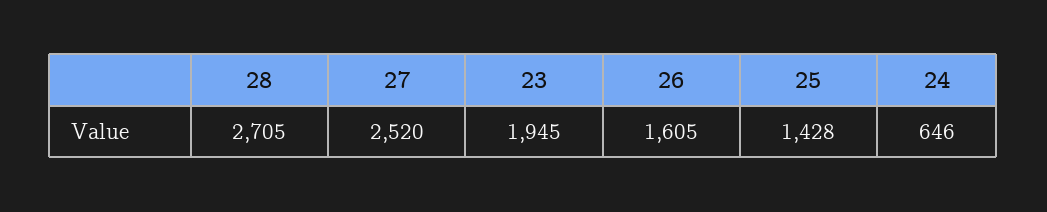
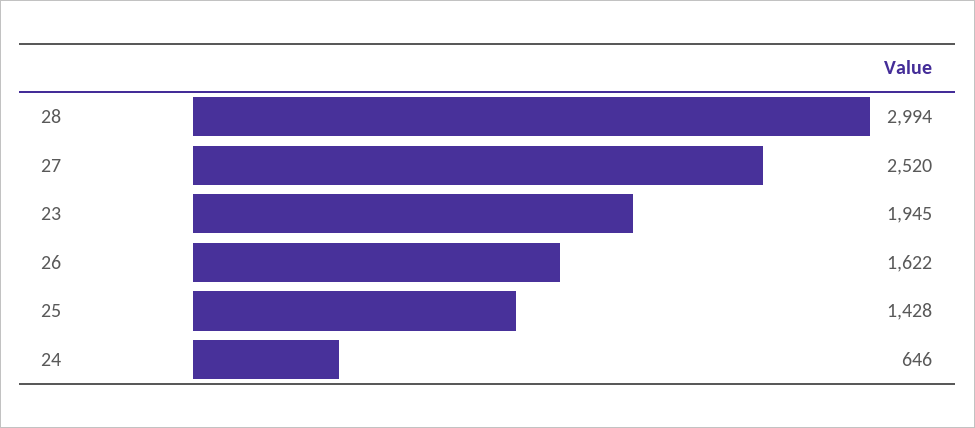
  {
-   "28": 2705,
+   "28": 2994,
    "27": 2520,
    "23": 1945,
-   "26": 1605,
+   "26": 1622,
    "25": 1428,
    "24": 646
  }

